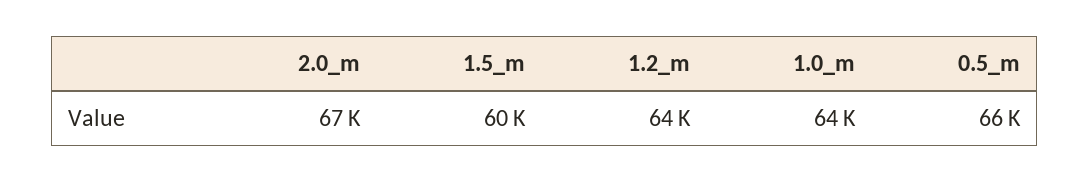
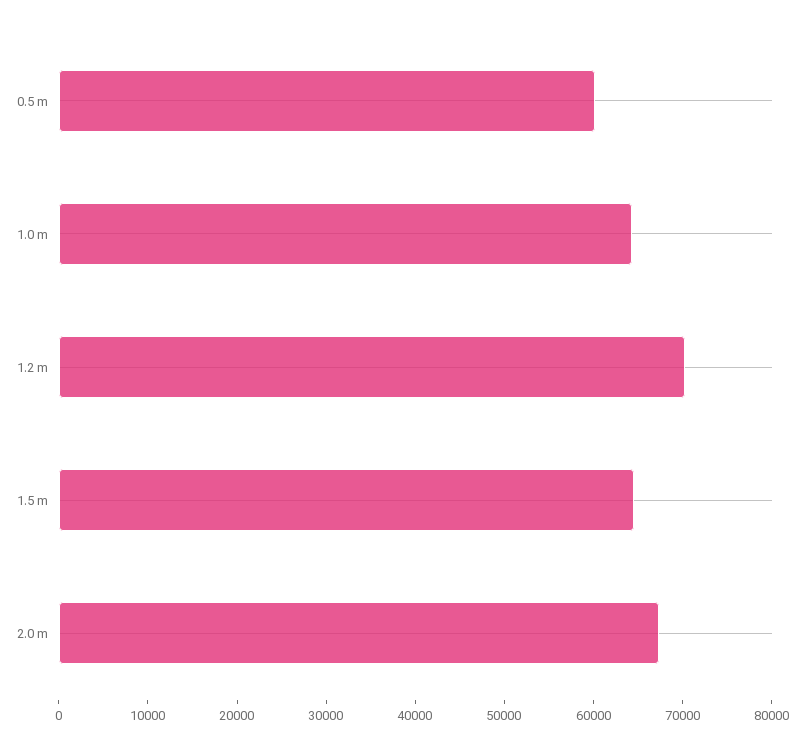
  {
    "2.0_m": 67000,
-   "1.5_m": 60000,
+   "1.5_m": 64000,
-   "1.2_m": 64000,
+   "1.2_m": 70000,
    "1.0_m": 64000,
-   "0.5_m": 66000
+   "0.5_m": 60000
  }

